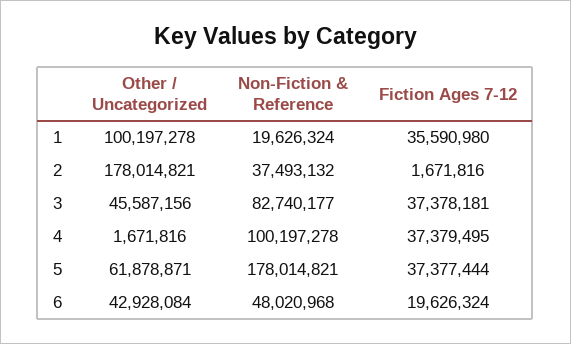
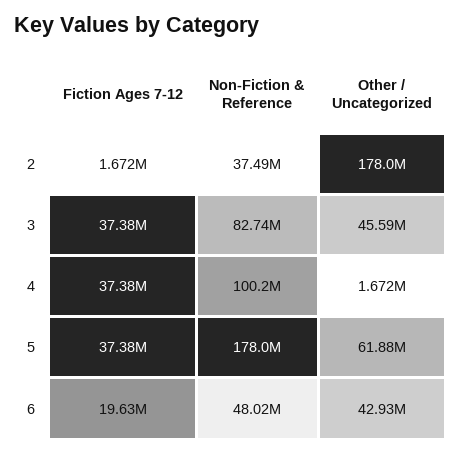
  {
    "Other / Uncategorized": {
-     "1": 100197278,
      "2": 178014821,
      "3": 45587156,
      "4": 1671816,
      "5": 61878871,
      "6": 42928084
    },
    "Non-Fiction & Reference": {
-     "1": 19626324,
      "2": 37493132,
      "3": 82740177,
      "4": 100197278,
      "5": 178014821,
      "6": 48020968
    },
    "Fiction Ages 7-12": {
-     "1": 35590980,
      "2": 1671816,
      "3": 37378181,
      "4": 37379495,
      "5": 37377444,
      "6": 19626324
    }
  }

